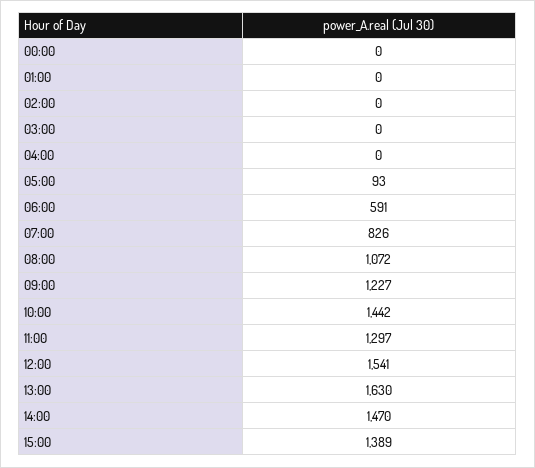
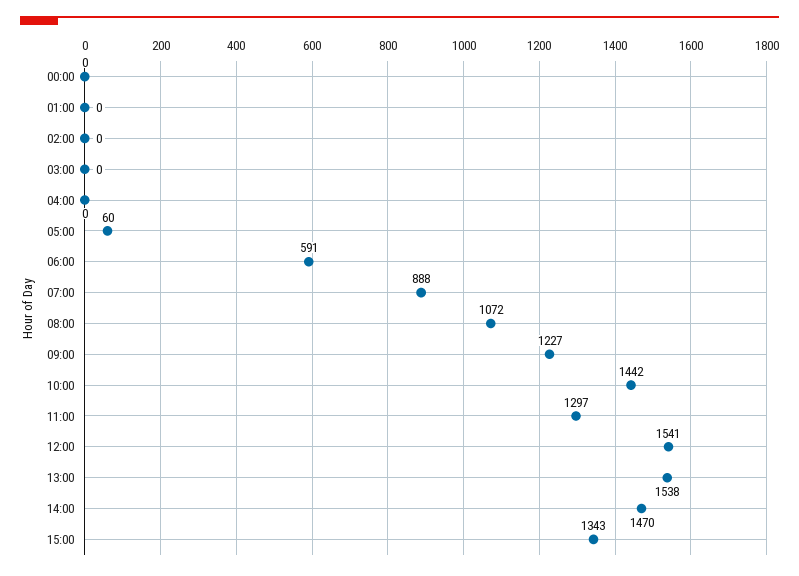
  {
    "00:00": 0,
    "01:00": 0,
    "02:00": 0,
    "03:00": 0,
    "04:00": 0,
-   "05:00": 93,
+   "05:00": 60,
    "06:00": 591,
-   "07:00": 826,
+   "07:00": 888,
    "08:00": 1072,
    "09:00": 1227,
    "10:00": 1442,
    "11:00": 1297,
    "12:00": 1541,
-   "13:00": 1630,
+   "13:00": 1538,
    "14:00": 1470,
-   "15:00": 1389
+   "15:00": 1343
  }

